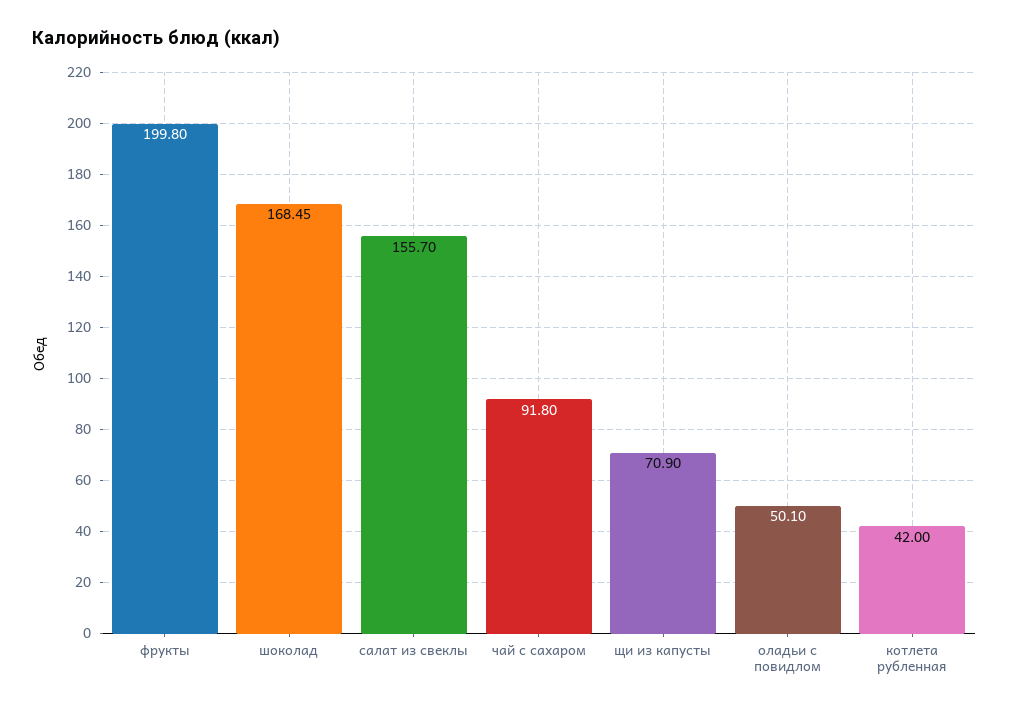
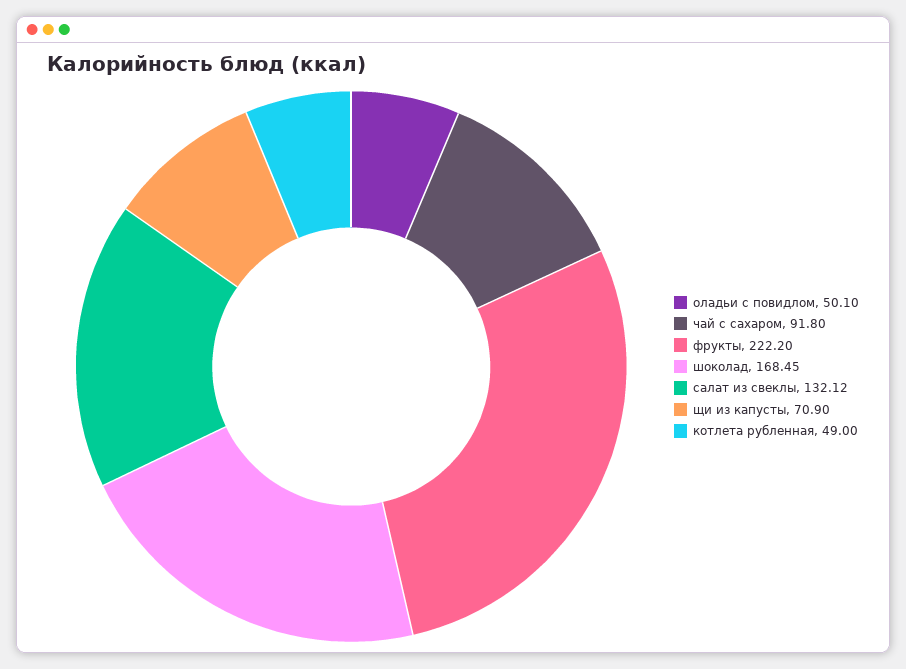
  {
-   "фрукты": 199.8,
+   "фрукты": 222.2,
    "шоколад": 168.45,
-   "салат из свеклы": 155.7,
+   "салат из свеклы": 132.12,
    "чай с сахаром": 91.8,
    "щи из капусты": 70.9,
    "оладьи с повидлом": 50.1,
-   "котлета рубленная": 42
+   "котлета рубленная": 49
  }

